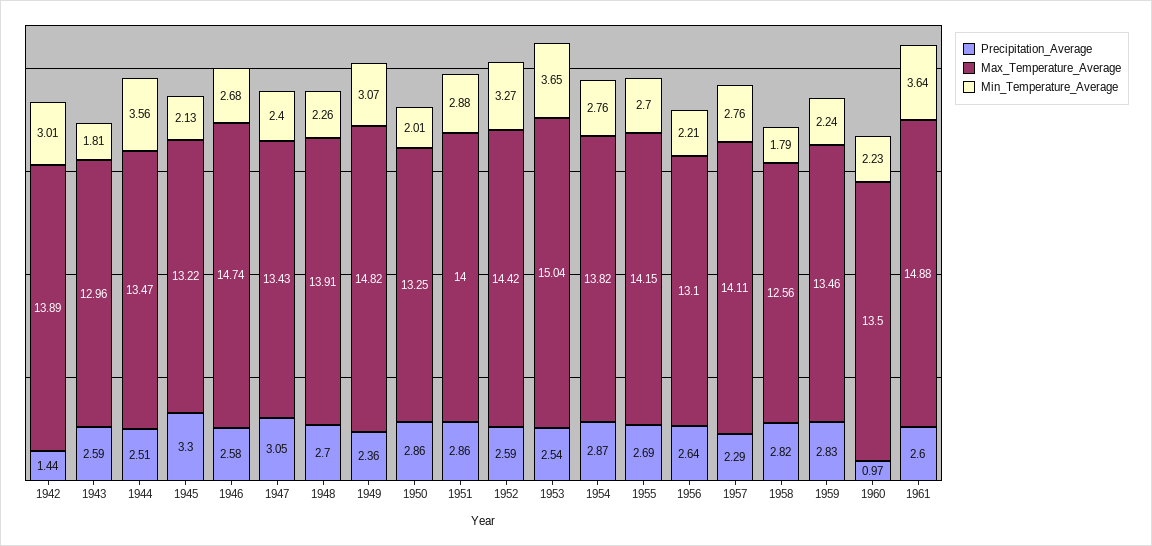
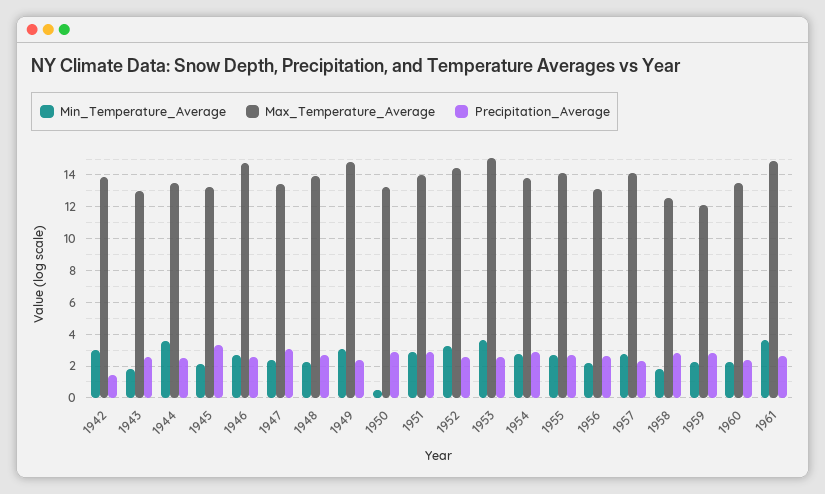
  {
    "Precipitation_Average": {
      "1942": 1.44,
      "1943": 2.59,
      "1944": 2.51,
      "1945": 3.3,
      "1946": 2.58,
      "1947": 3.05,
      "1948": 2.7,
      "1949": 2.36,
      "1950": 2.86,
      "1951": 2.86,
      "1952": 2.59,
      "1953": 2.54,
      "1954": 2.87,
      "1955": 2.69,
      "1956": 2.64,
      "1957": 2.29,
      "1958": 2.82,
      "1959": 2.83,
-     "1960": 0.97,
+     "1960": 2.5,
      "1961": 2.6
    },
    "Max_Temperature_Average": {
      "1942": 13.89,
      "1943": 12.96,
      "1944": 13.47,
      "1945": 13.22,
      "1946": 14.74,
      "1947": 13.43,
      "1948": 13.91,
      "1949": 14.82,
      "1950": 13.25,
      "1951": 14,
      "1952": 14.42,
      "1953": 15.04,
      "1954": 13.82,
      "1955": 14.15,
      "1956": 13.1,
      "1957": 14.11,
      "1958": 12.56,
-     "1959": 13.46,
+     "1959": 12,
      "1960": 13.5,
      "1961": 14.88
    },
    "Min_Temperature_Average": {
      "1942": 3.01,
      "1943": 1.81,
      "1944": 3.56,
      "1945": 2.13,
      "1946": 2.68,
      "1947": 2.4,
      "1948": 2.26,
      "1949": 3.07,
-     "1950": 2.01,
+     "1950": 0.5,
      "1951": 2.88,
      "1952": 3.27,
      "1953": 3.65,
      "1954": 2.76,
      "1955": 2.7,
      "1956": 2.21,
      "1957": 2.76,
      "1958": 1.79,
      "1959": 2.24,
      "1960": 2.23,
      "1961": 3.64
    }
  }

